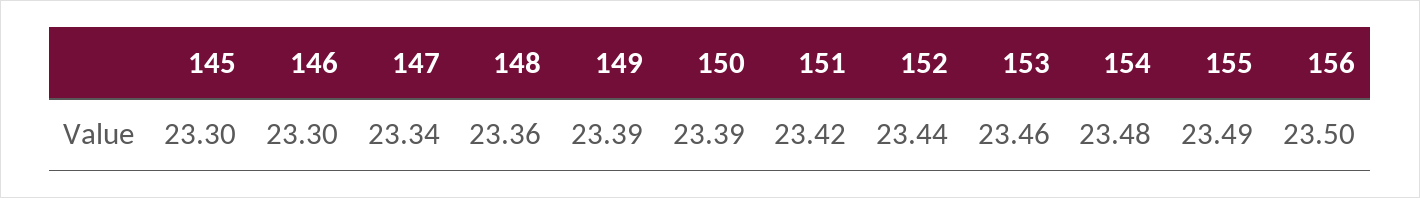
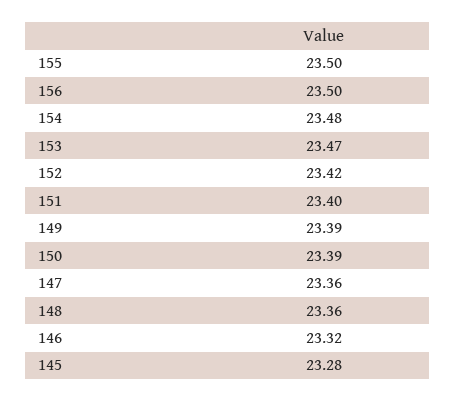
  {
-   "145": 23.3,
+   "145": 23.28,
-   "146": 23.3,
+   "146": 23.32,
-   "147": 23.34,
+   "147": 23.36,
    "148": 23.36,
    "149": 23.39,
    "150": 23.39,
-   "151": 23.42,
+   "151": 23.4,
-   "152": 23.44,
+   "152": 23.42,
-   "153": 23.46,
+   "153": 23.47,
    "154": 23.48,
-   "155": 23.49,
+   "155": 23.5,
    "156": 23.5
  }

